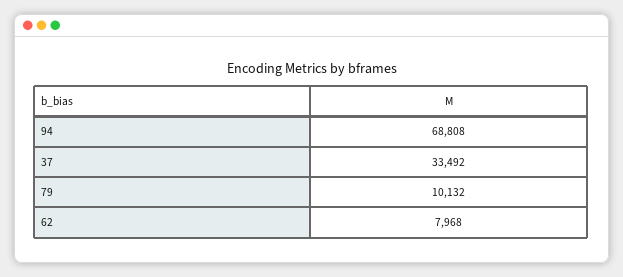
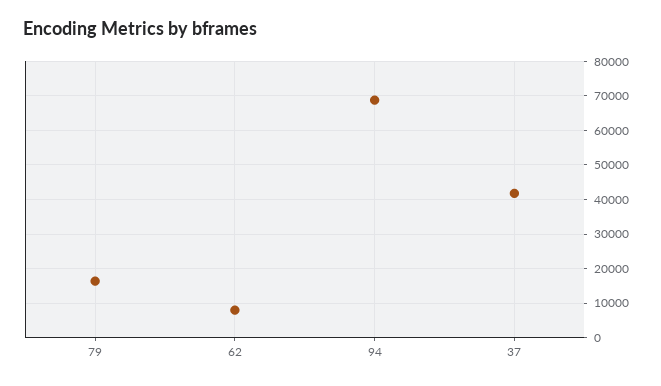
  {
    "94": 68808,
-   "37": 33492,
+   "37": 42000,
-   "79": 10132,
+   "79": 16000,
    "62": 7968
  }

